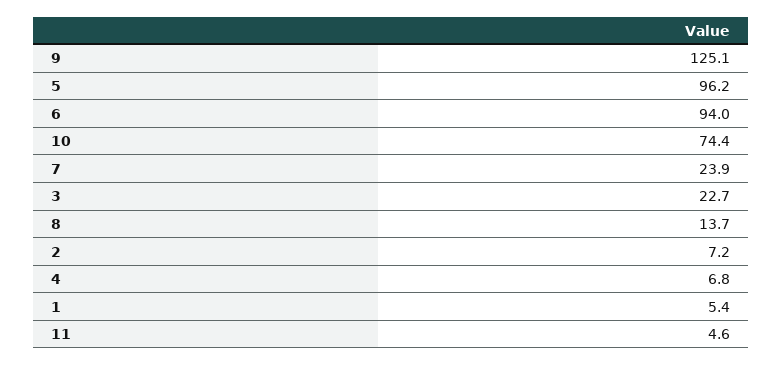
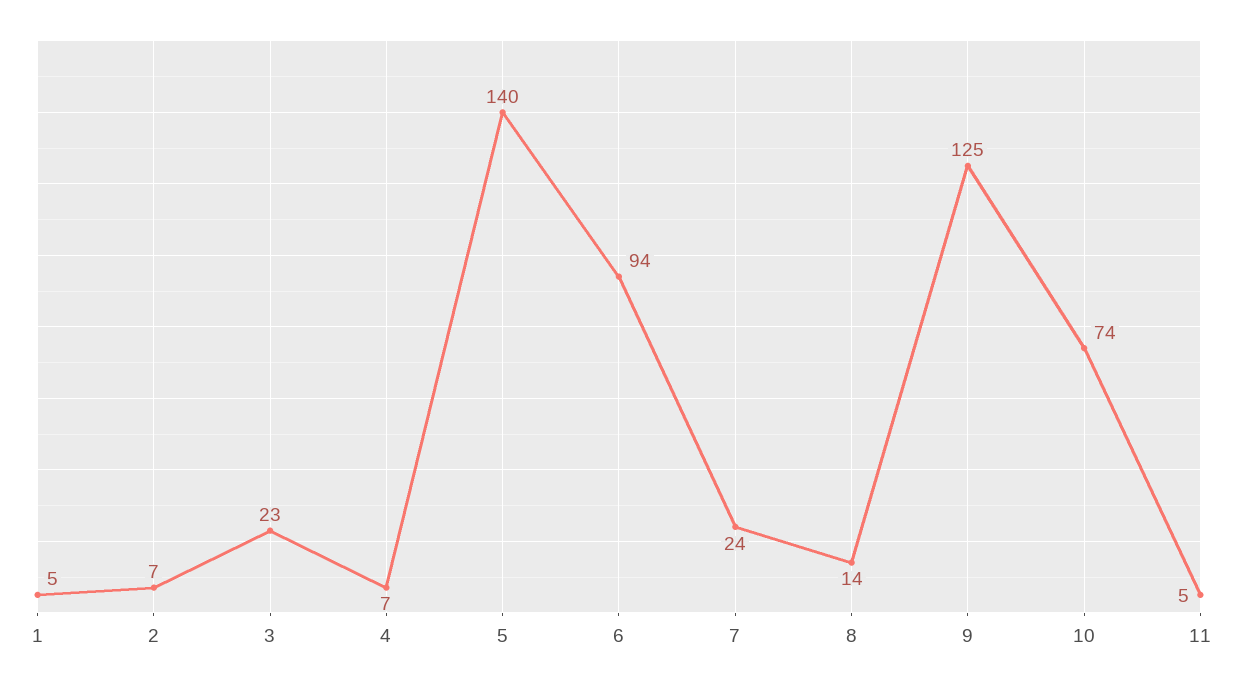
  {
    "9": 125.1,
-   "5": 96.2,
+   "5": 140,
    "6": 94,
    "10": 74.4,
    "7": 23.9,
    "3": 22.7,
    "8": 13.7,
    "2": 7.2,
    "4": 6.8,
    "1": 5.4,
    "11": 4.6
  }

